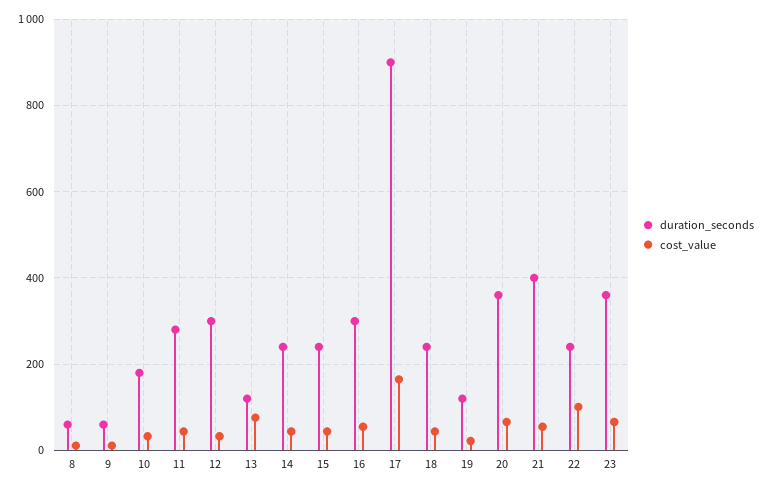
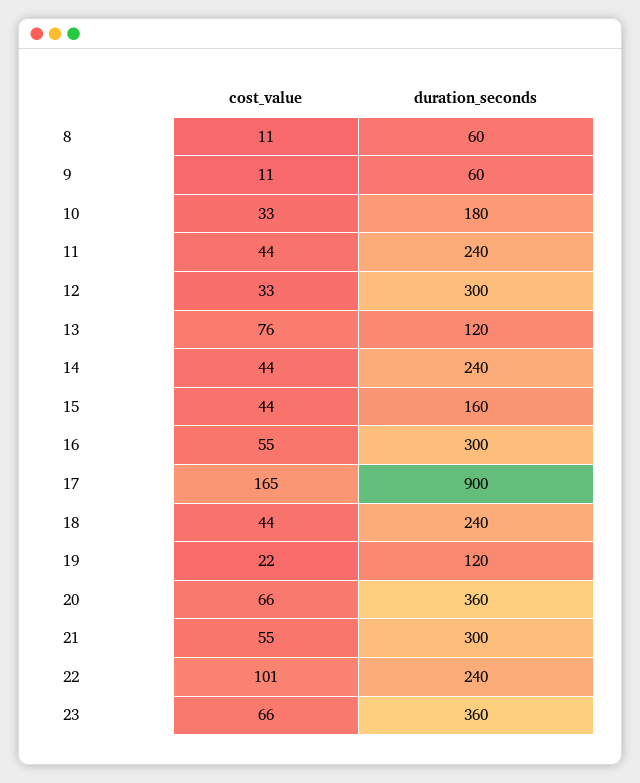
  {
    "duration_seconds": {
      "8": 60,
      "9": 60,
      "10": 180,
-     "11": 280,
+     "11": 240,
      "12": 300,
      "13": 120,
      "14": 240,
-     "15": 240,
+     "15": 160,
      "16": 300,
      "17": 900,
      "18": 240,
      "19": 120,
      "20": 360,
-     "21": 400,
+     "21": 300,
      "22": 240,
      "23": 360
    },
    "cost_value": {
      "8": 11,
      "9": 11,
      "10": 33,
      "11": 44,
      "12": 33,
      "13": 76,
      "14": 44,
      "15": 44,
      "16": 55,
      "17": 165,
      "18": 44,
      "19": 22,
      "20": 66,
      "21": 55,
      "22": 101,
      "23": 66
    }
  }

